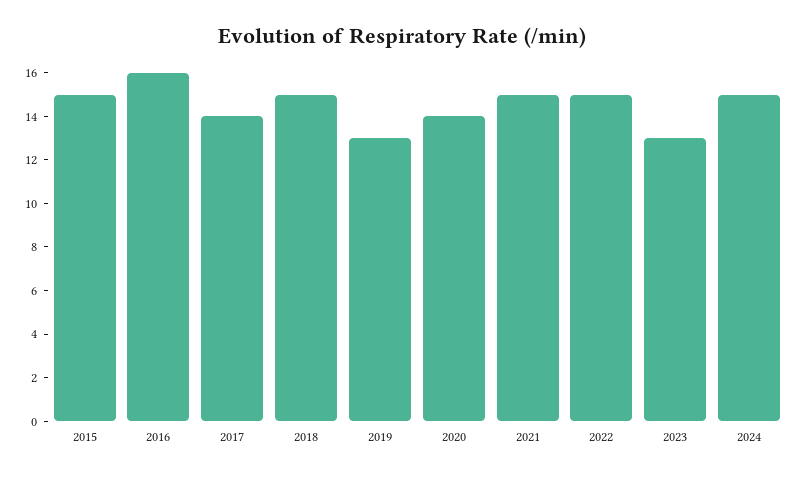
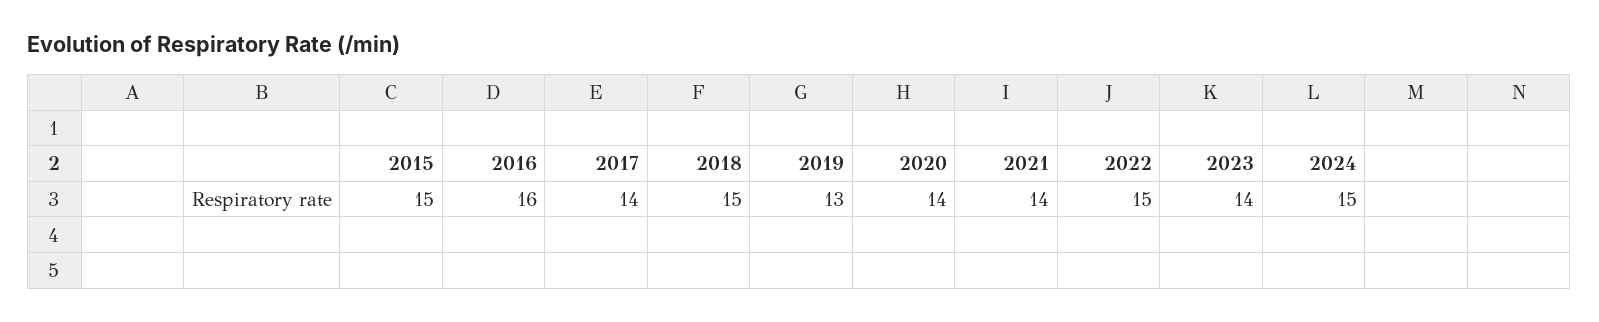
  {
    "2015": 15,
    "2016": 16,
    "2017": 14,
    "2018": 15,
    "2019": 13,
    "2020": 14,
-   "2021": 15,
+   "2021": 14,
    "2022": 15,
-   "2023": 13,
+   "2023": 14,
    "2024": 15
  }

